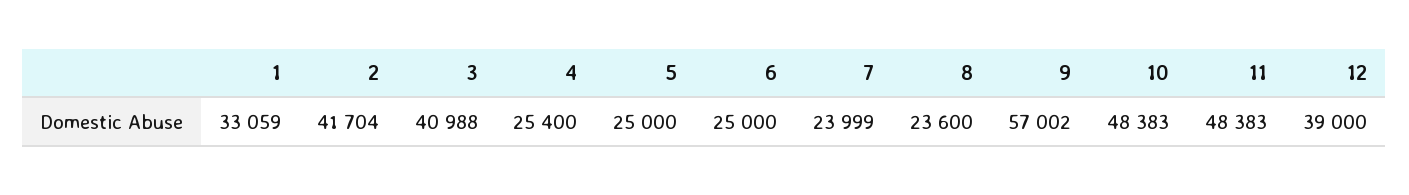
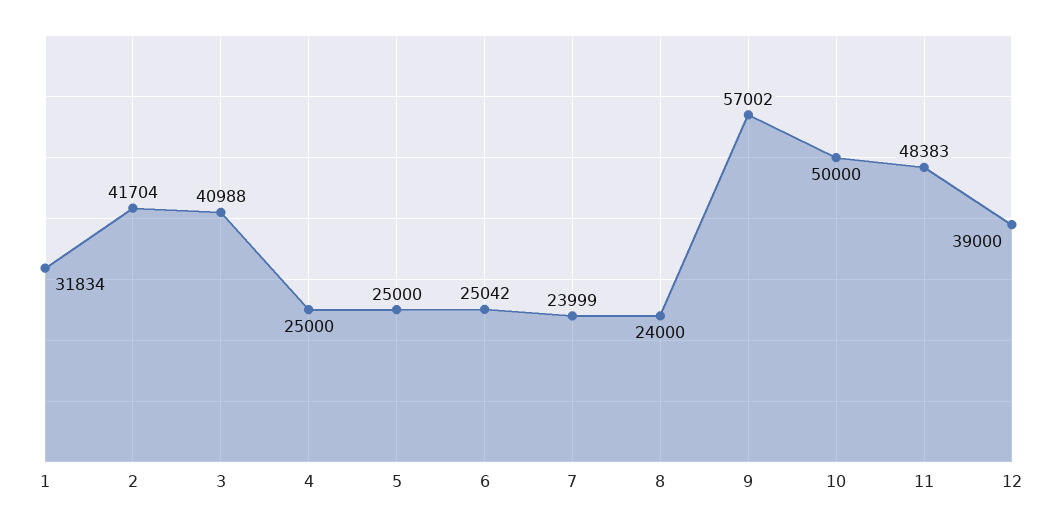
  {
-   "1": 33059,
+   "1": 31834,
    "2": 41704,
    "3": 40988,
-   "4": 25400,
+   "4": 25000,
    "5": 25000,
-   "6": 25000,
+   "6": 25042,
    "7": 23999,
-   "8": 23600,
+   "8": 24000,
    "9": 57002,
-   "10": 48383,
+   "10": 50000,
    "11": 48383,
    "12": 39000
  }

